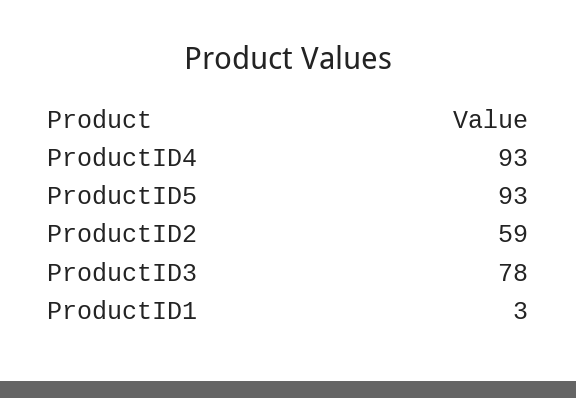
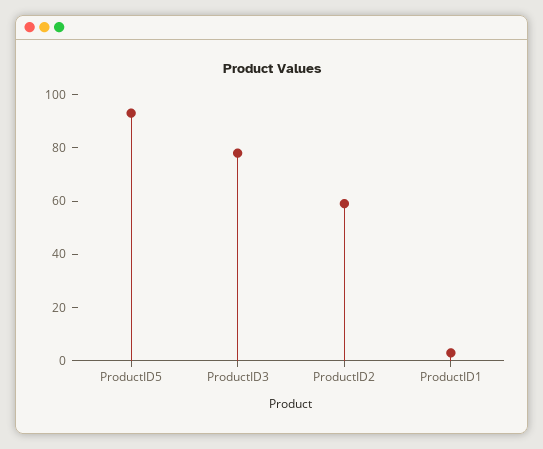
  {
-   "ProductID4": 93,
    "ProductID5": 93,
    "ProductID2": 59,
    "ProductID3": 78,
    "ProductID1": 3
  }

